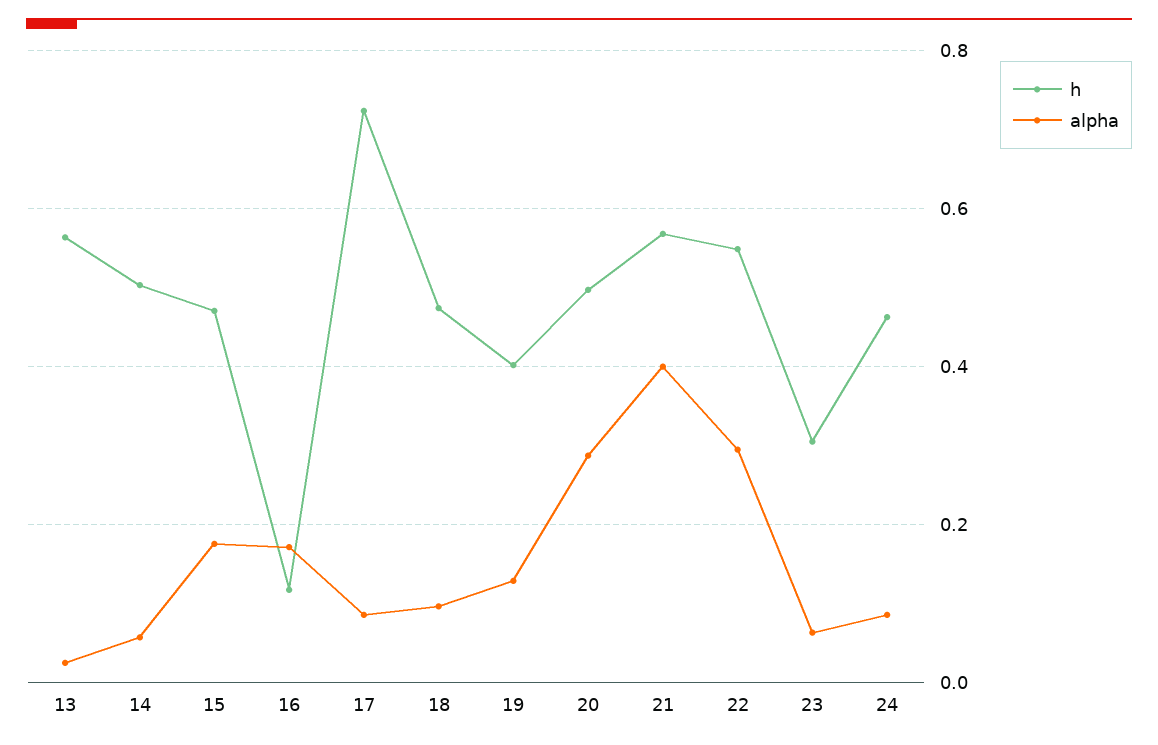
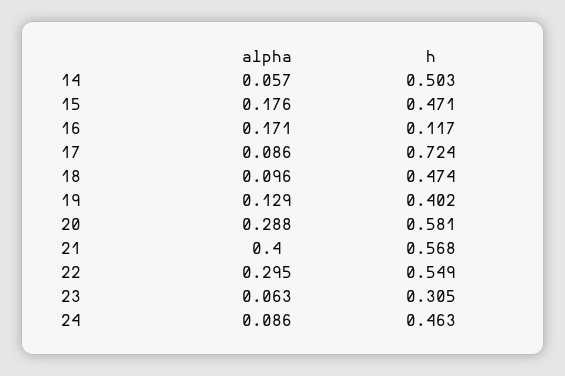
  {
    "h": {
-     "13": 0.56,
      "14": 0.503,
      "15": 0.471,
      "16": 0.117,
      "17": 0.724,
      "18": 0.474,
      "19": 0.402,
-     "20": 0.5,
+     "20": 0.581,
      "21": 0.568,
      "22": 0.549,
      "23": 0.305,
      "24": 0.463
    },
    "alpha": {
-     "13": 0.02,
      "14": 0.057,
      "15": 0.176,
      "16": 0.171,
      "17": 0.086,
      "18": 0.096,
      "19": 0.129,
      "20": 0.288,
      "21": 0.4,
      "22": 0.295,
      "23": 0.063,
      "24": 0.086
    }
  }

